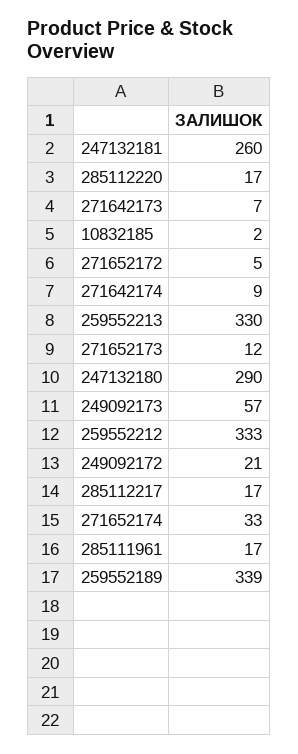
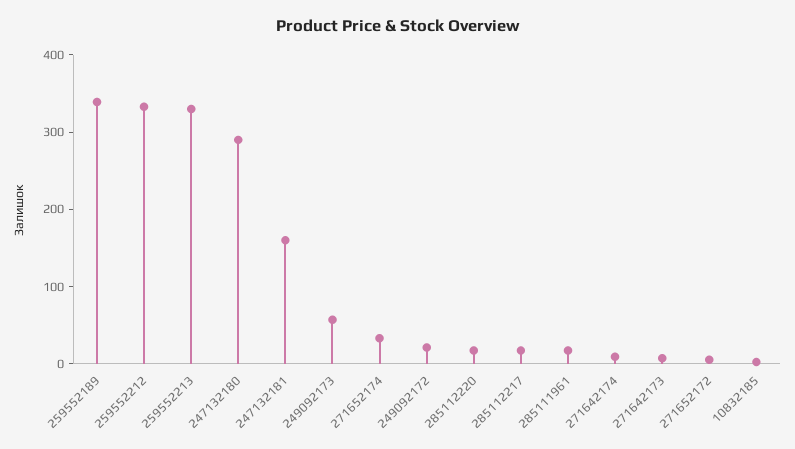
  {
-   "247132181": 260,
+   "247132181": 160,
    "285112220": 17,
    "271642173": 7,
    "10832185": 2,
    "271652172": 5,
    "271642174": 9,
    "259552213": 330,
-   "271652173": 12,
    "247132180": 290,
    "249092173": 57,
    "259552212": 333,
    "249092172": 21,
    "285112217": 17,
    "271652174": 33,
    "285111961": 17,
    "259552189": 339
  }

